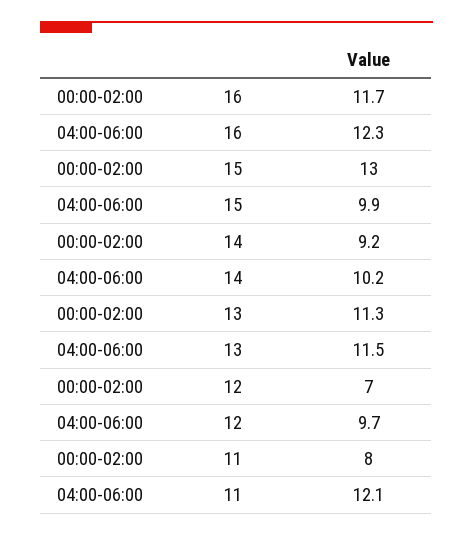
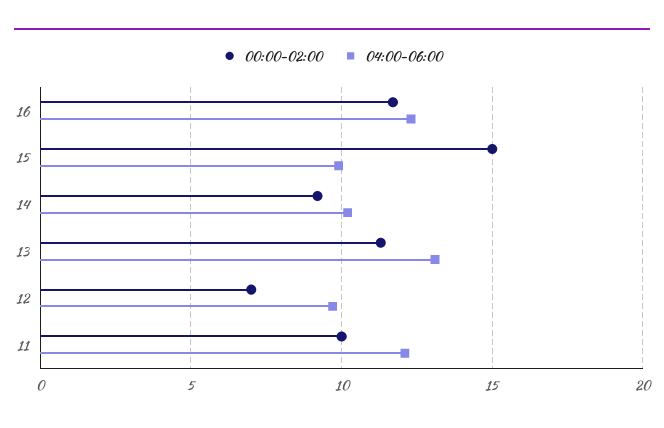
  {
    "00:00-02:00": {
      "16": 11.7,
-     "15": 13,
+     "15": 15,
      "14": 9.2,
      "13": 11.3,
      "12": 7,
-     "11": 8
+     "11": 10
    },
    "04:00-06:00": {
      "16": 12.3,
      "15": 9.9,
      "14": 10.2,
-     "13": 11.5,
+     "13": 13,
      "12": 9.7,
      "11": 12.1
    }
  }

